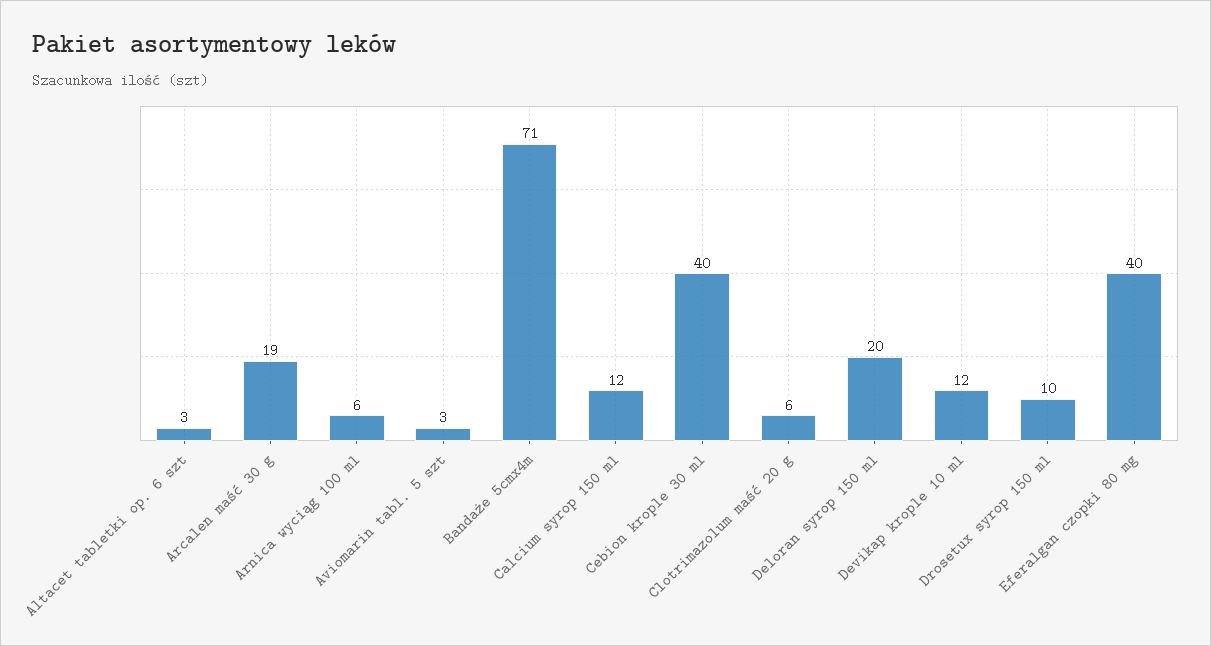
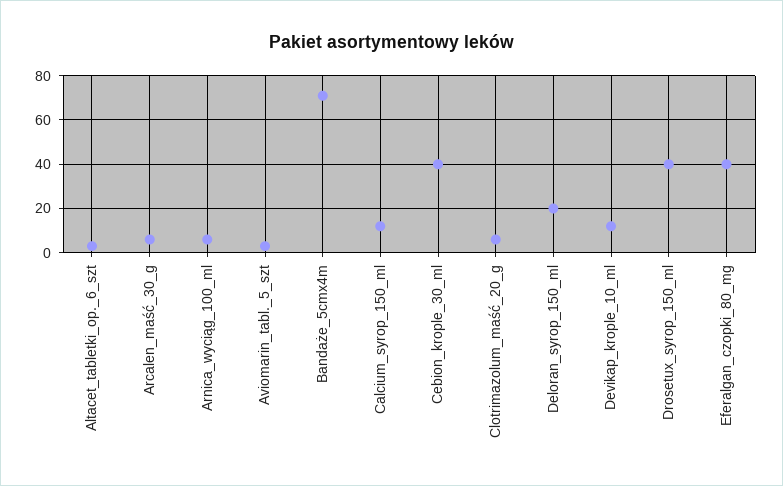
  {
    "Altacet tabletki op. 6 szt": 3,
-   "Arcalen maść 30 g": 19,
+   "Arcalen maść 30 g": 5,
    "Arnica wyciąg 100 ml": 6,
    "Aviomarin tabl. 5 szt": 3,
    "Bandaże 5cmx4m": 71,
    "Calcium syrop 150 ml": 12,
    "Cebion krople 30 ml": 40,
    "Clotrimazolum maść 20 g": 6,
    "Deloran syrop 150 ml": 20,
    "Devikap krople 10 ml": 12,
-   "Drosetux syrop 150 ml": 10,
+   "Drosetux syrop 150 ml": 40,
    "Eferalgan czopki 80 mg": 40
  }

